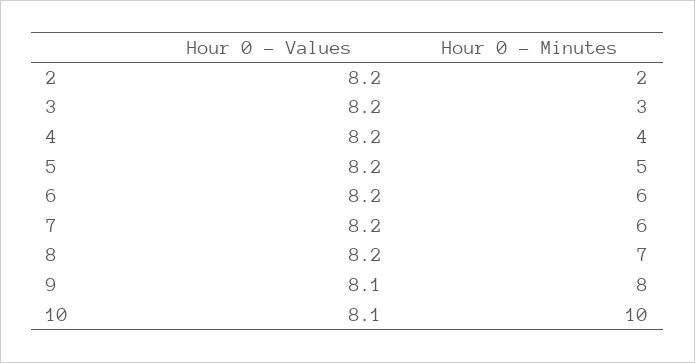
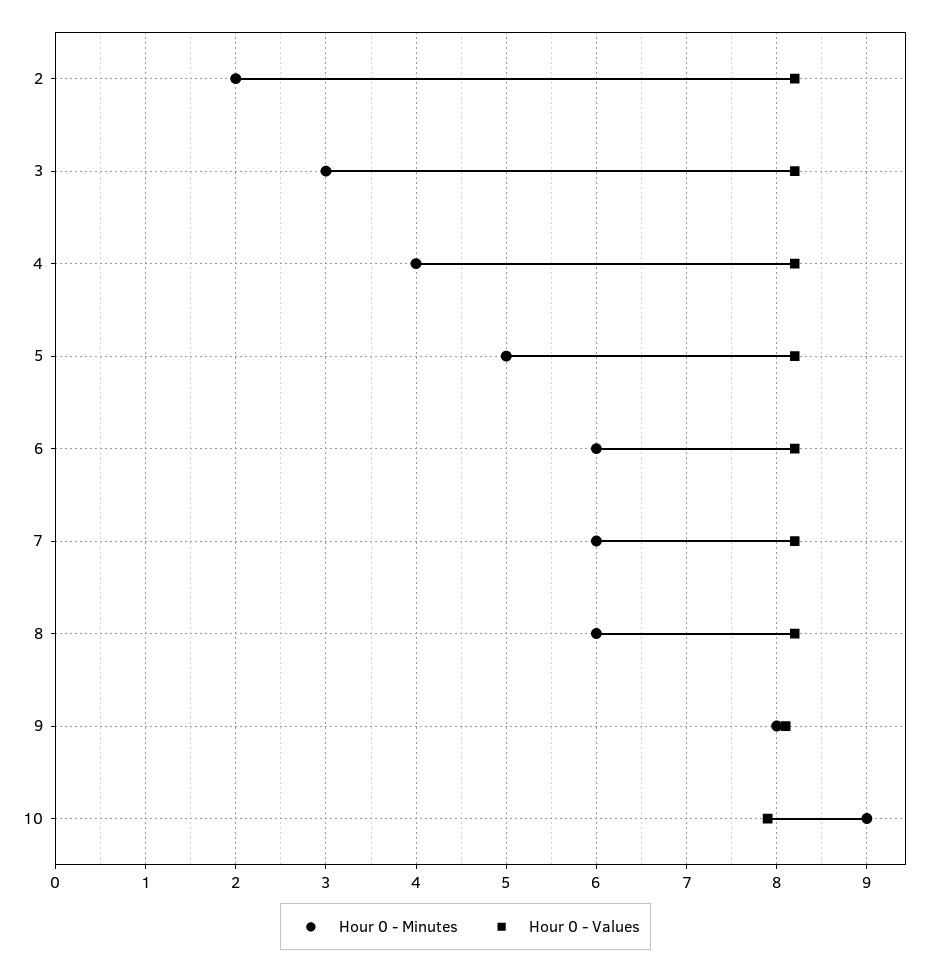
  {
    "Hour 0 - Values": {
      "2": 8.2,
      "3": 8.2,
      "4": 8.2,
      "5": 8.2,
      "6": 8.2,
      "7": 8.2,
      "8": 8.2,
      "9": 8.1,
-     "10": 8.1
+     "10": 7.9
    },
    "Hour 0 - Minutes": {
      "2": 2,
      "3": 3,
      "4": 4,
      "5": 5,
      "6": 6,
      "7": 6,
-     "8": 7,
+     "8": 6,
      "9": 8,
-     "10": 10
+     "10": 9
    }
  }

